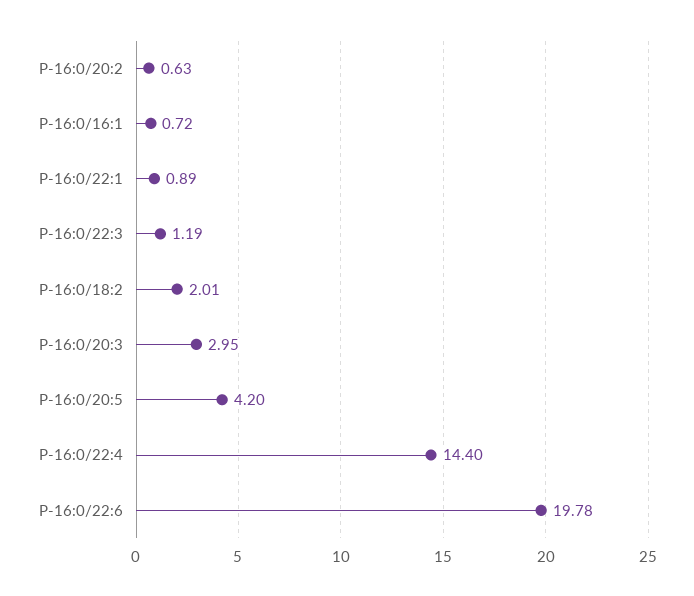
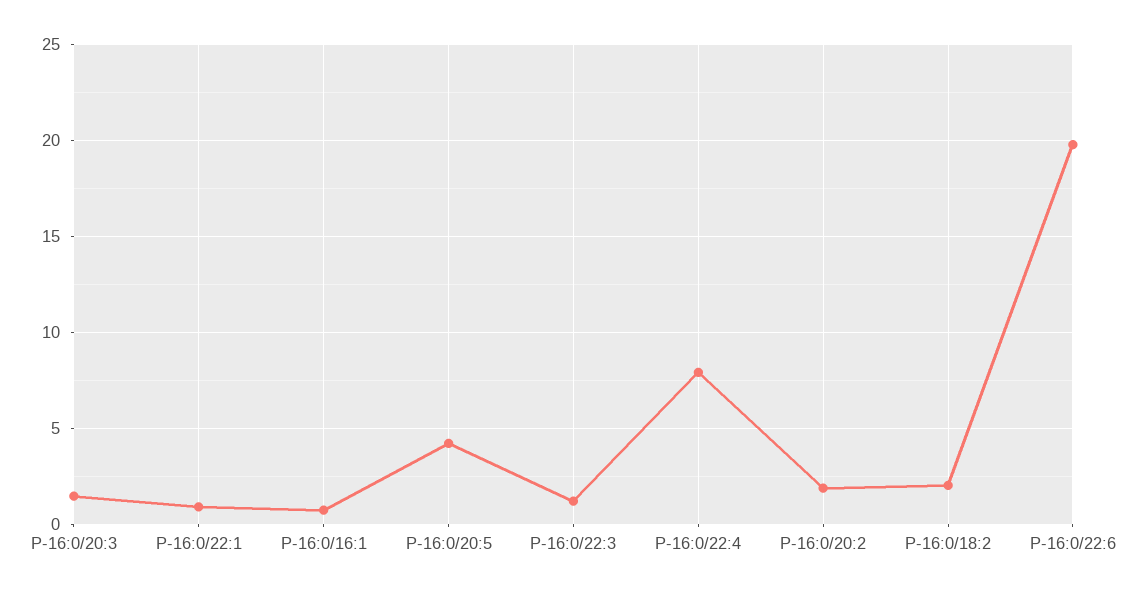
  {
-   "P-16:0/20:2": 0.63,
+   "P-16:0/20:2": 2,
    "P-16:0/16:1": 0.72,
    "P-16:0/22:1": 0.89,
    "P-16:0/22:3": 1.19,
    "P-16:0/18:2": 2.01,
-   "P-16:0/20:3": 2.95,
+   "P-16:0/20:3": 1.5,
    "P-16:0/20:5": 4.2,
-   "P-16:0/22:4": 14.4,
+   "P-16:0/22:4": 8,
    "P-16:0/22:6": 19.78
  }

